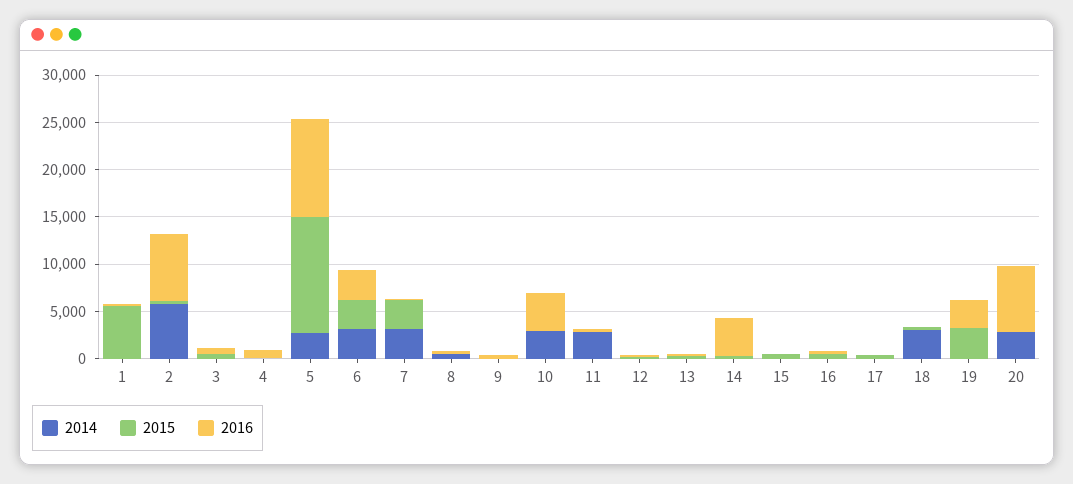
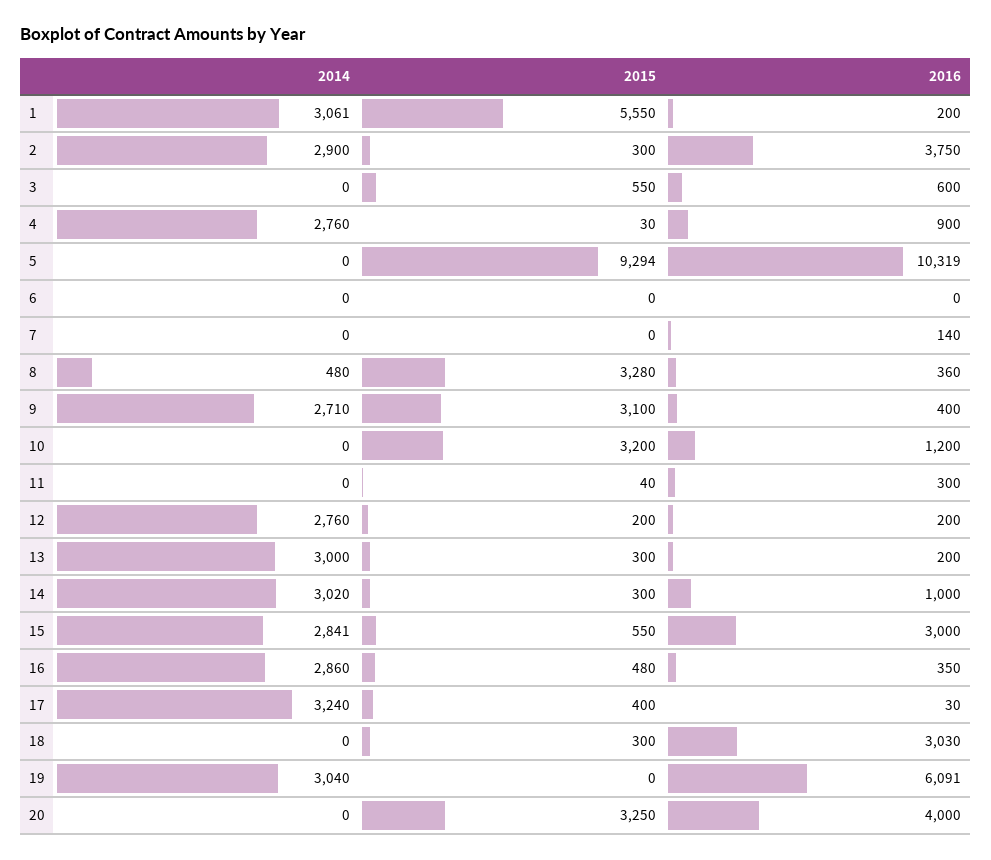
  {
    "2014": {
-     "1": 0,
+     "1": 3061,
-     "2": 6000,
+     "2": 2900,
      "3": 0,
-     "4": 0,
+     "4": 2760,
-     "5": 3000,
+     "5": 0,
-     "6": 3000,
+     "6": 0,
-     "7": 3000,
+     "7": 0,
      "8": 480,
-     "9": 0,
+     "9": 2710,
-     "10": 3000,
+     "10": 0,
-     "11": 3000,
+     "11": 0,
-     "12": 0,
+     "12": 2760,
-     "13": 0,
+     "13": 3000,
-     "14": 0,
+     "14": 3020,
-     "15": 0,
+     "15": 2841,
-     "16": 0,
+     "16": 2860,
-     "17": 0,
+     "17": 3240,
-     "18": 3000,
+     "18": 0,
-     "19": 0,
+     "19": 3040,
-     "20": 3000
+     "20": 0
    },
    "2015": {
      "1": 5550,
      "2": 300,
      "3": 550,
      "4": 30,
-     "5": 12000,
+     "5": 9294,
-     "6": 3000,
+     "6": 0,
-     "7": 3000,
+     "7": 0,
-     "8": 0,
+     "8": 3280,
-     "9": 0,
+     "9": 3100,
-     "10": 0,
+     "10": 3200,
      "11": 40,
      "12": 200,
      "13": 300,
      "14": 300,
      "15": 550,
      "16": 480,
      "17": 400,
      "18": 300,
-     "19": 3000,
+     "19": 0,
-     "20": 0
+     "20": 3250
    },
    "2016": {
      "1": 200,
-     "2": 7000,
+     "2": 3750,
      "3": 600,
      "4": 900,
      "5": 10319,
-     "6": 3000,
+     "6": 0,
      "7": 140,
      "8": 360,
      "9": 400,
-     "10": 4000,
+     "10": 1200,
      "11": 300,
      "12": 200,
      "13": 200,
-     "14": 4000,
+     "14": 1000,
-     "15": 0,
+     "15": 3000,
      "16": 350,
      "17": 30,
-     "18": 0,
+     "18": 3030,
-     "19": 3000,
+     "19": 6091,
-     "20": 7000
+     "20": 4000
    }
  }

